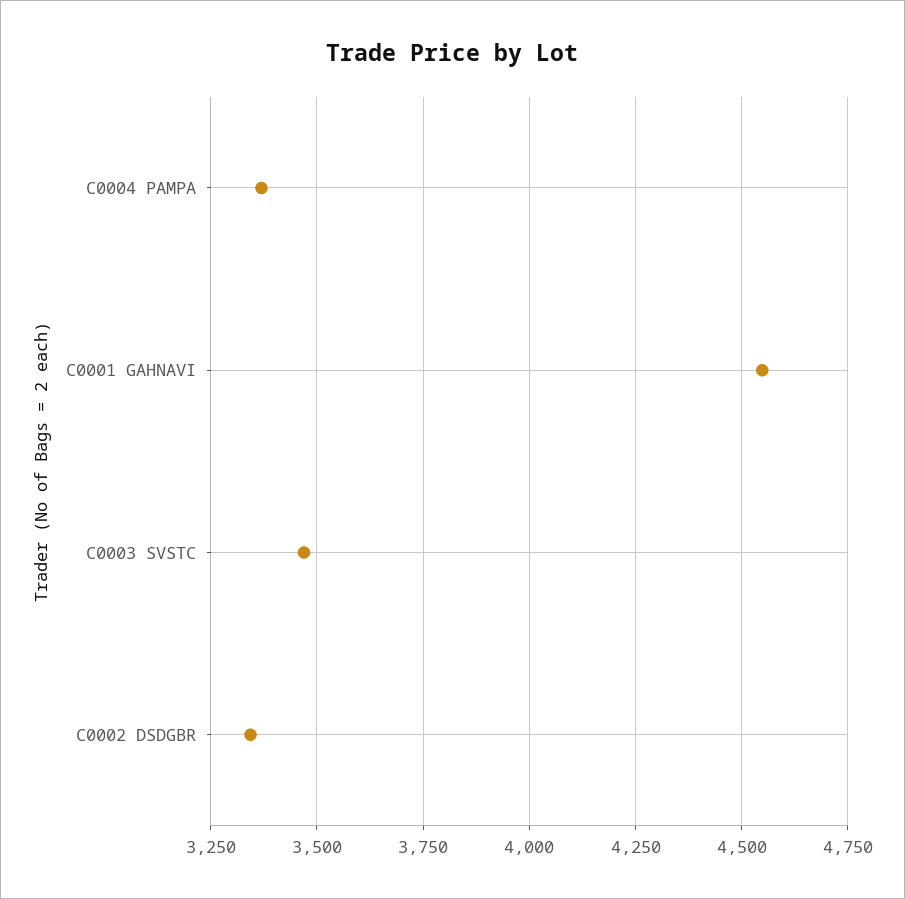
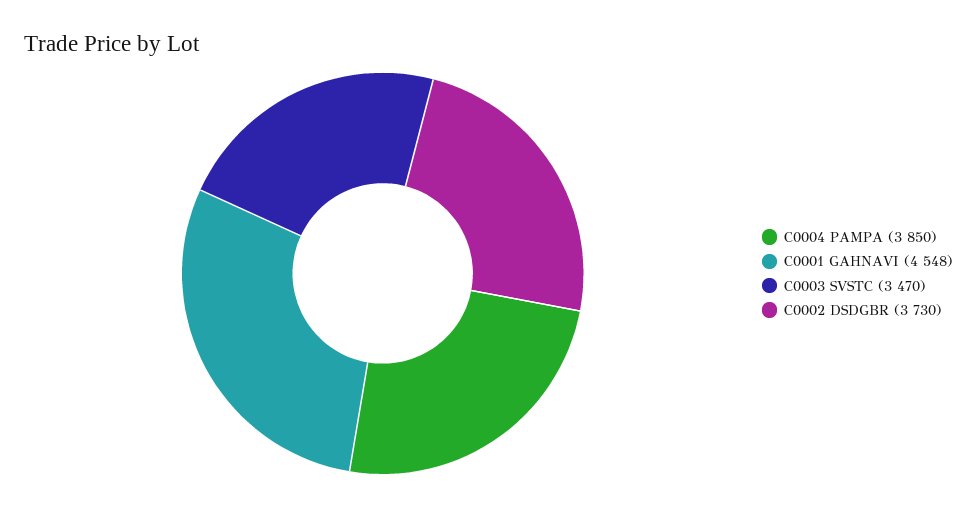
  {
-   "C0004 PAMPA": 3375,
+   "C0004 PAMPA": 3850,
    "C0001 GAHNAVI": 4548,
    "C0003 SVSTC": 3470,
-   "C0002 DSDGBR": 3350
+   "C0002 DSDGBR": 3730
  }

